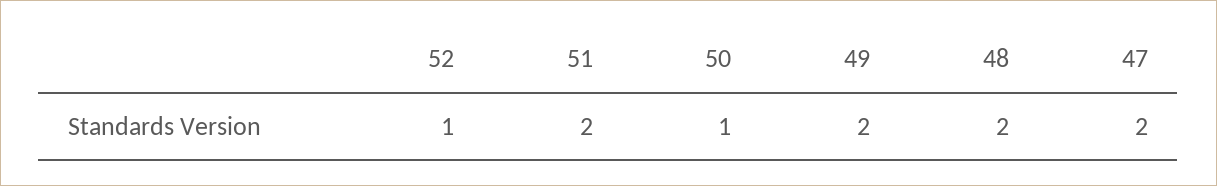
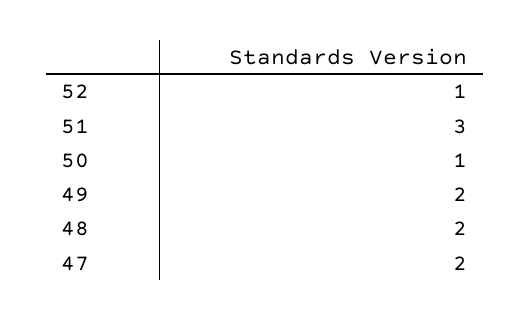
  {
    "52": 1,
-   "51": 2,
+   "51": 3,
    "50": 1,
    "49": 2,
    "48": 2,
    "47": 2
  }

